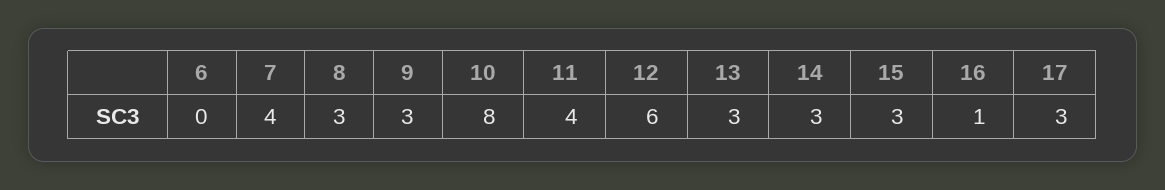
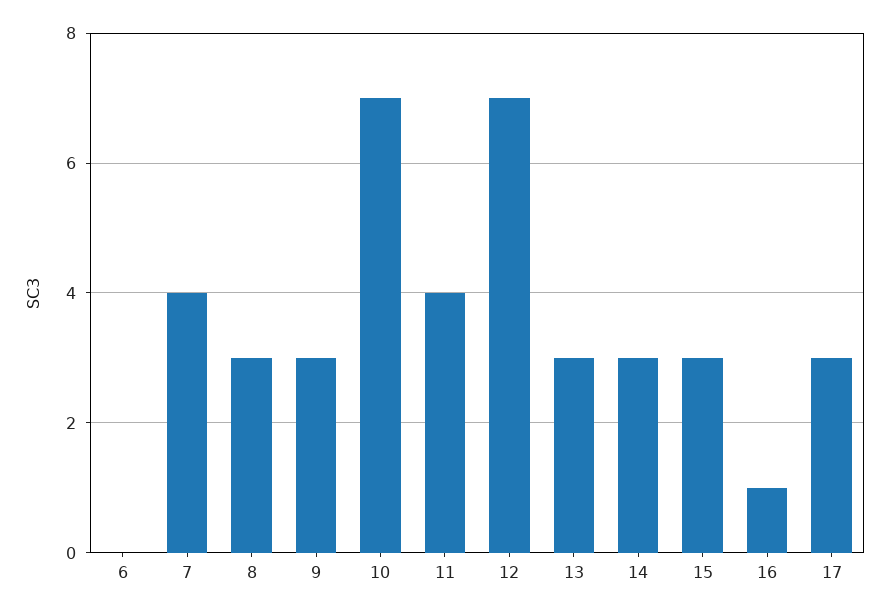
  {
    "6": 0,
    "7": 4,
    "8": 3,
    "9": 3,
-   "10": 8,
+   "10": 7,
    "11": 4,
-   "12": 6,
+   "12": 7,
    "13": 3,
    "14": 3,
    "15": 3,
    "16": 1,
    "17": 3
  }

